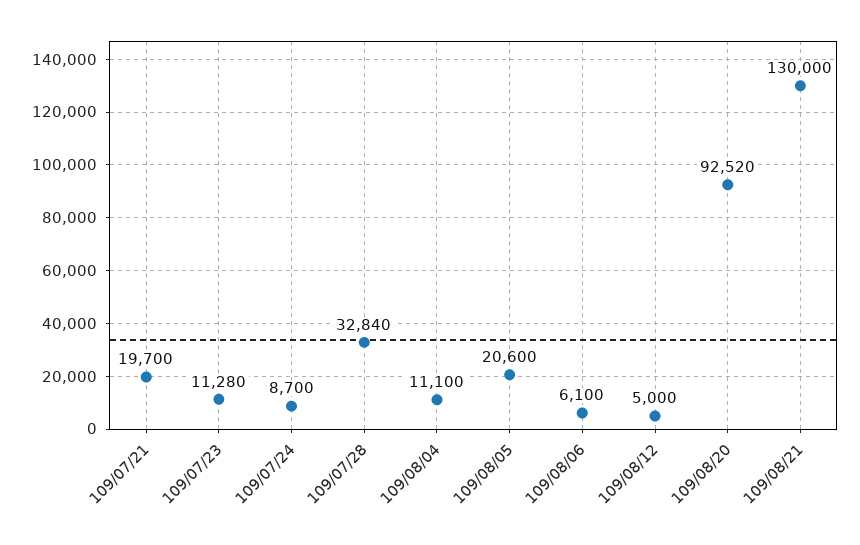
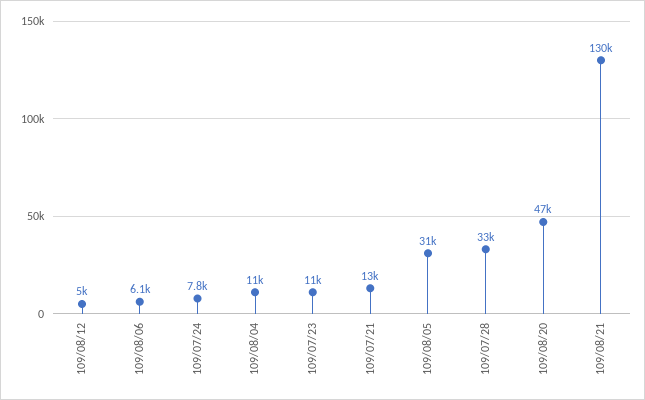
  {
-   "109/07/21": 19700,
+   "109/07/21": 13000,
    "109/07/23": 11280,
-   "109/07/24": 8700,
+   "109/07/24": 7800,
    "109/07/28": 32840,
    "109/08/04": 11100,
-   "109/08/05": 20600,
+   "109/08/05": 31000,
    "109/08/06": 6100,
    "109/08/12": 5000,
-   "109/08/20": 92520,
+   "109/08/20": 47000,
    "109/08/21": 130000
  }

